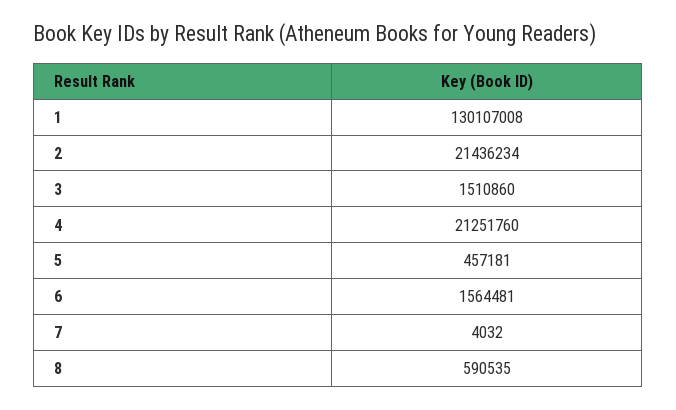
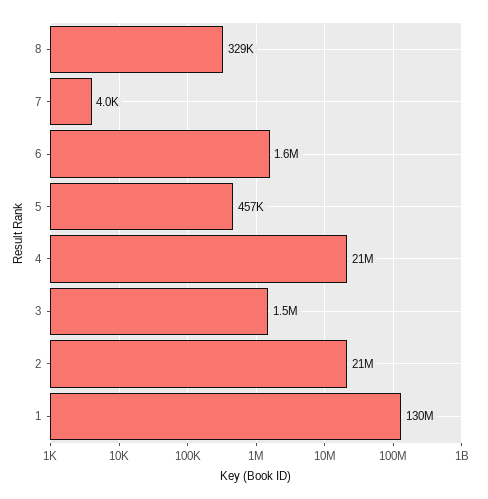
  {
    "1": 130107008,
    "2": 21436234,
    "3": 1510860,
    "4": 21251760,
    "5": 457181,
    "6": 1564481,
    "7": 4032,
-   "8": 590535
+   "8": 329000
  }

